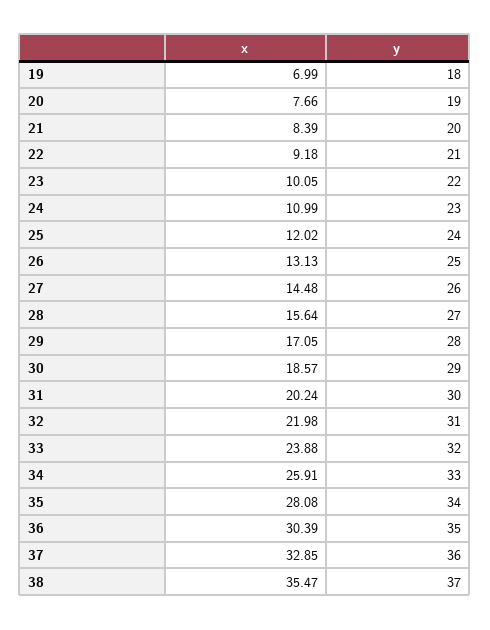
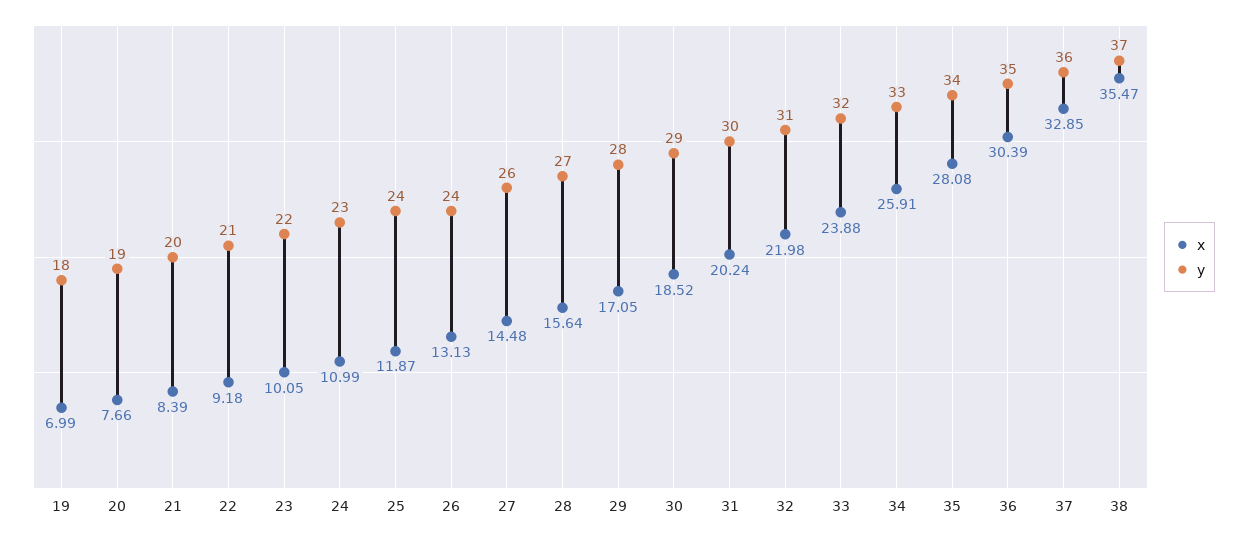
  {
    "x": {
      "19": 6.99,
      "20": 7.66,
      "21": 8.39,
      "22": 9.18,
      "23": 10.05,
      "24": 10.99,
-     "25": 12.02,
+     "25": 11.87,
      "26": 13.13,
      "27": 14.48,
      "28": 15.64,
      "29": 17.05,
-     "30": 18.57,
+     "30": 18.52,
      "31": 20.24,
      "32": 21.98,
      "33": 23.88,
      "34": 25.91,
      "35": 28.08,
      "36": 30.39,
      "37": 32.85,
      "38": 35.47
    },
    "y": {
      "19": 18,
      "20": 19,
      "21": 20,
      "22": 21,
      "23": 22,
      "24": 23,
      "25": 24,
-     "26": 25,
+     "26": 24,
      "27": 26,
      "28": 27,
      "29": 28,
      "30": 29,
      "31": 30,
      "32": 31,
      "33": 32,
      "34": 33,
      "35": 34,
      "36": 35,
      "37": 36,
      "38": 37
    }
  }

